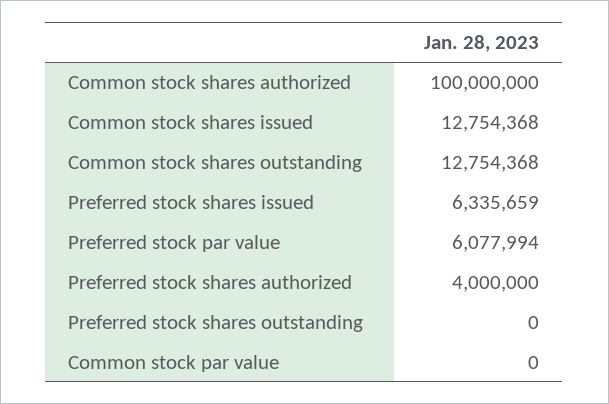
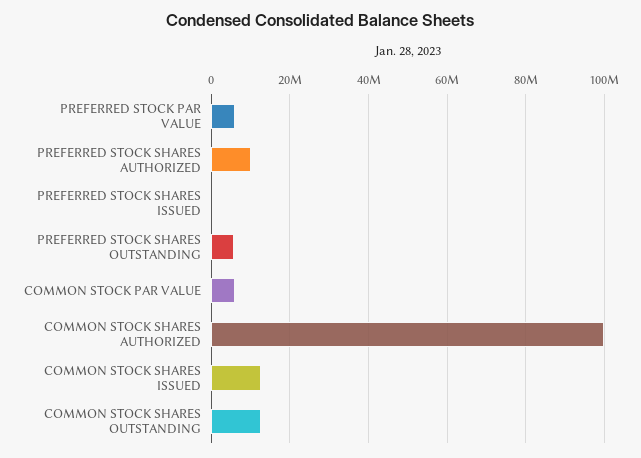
  {
    "Common stock shares authorized": 100000000,
    "Common stock shares issued": 12754368,
    "Common stock shares outstanding": 12754368,
-   "Preferred stock shares issued": 6335659,
+   "Preferred stock shares issued": 0,
    "Preferred stock par value": 6077994,
-   "Preferred stock shares authorized": 4000000,
+   "Preferred stock shares authorized": 10000000,
-   "Preferred stock shares outstanding": 0,
+   "Preferred stock shares outstanding": 6000000,
-   "Common stock par value": 0
+   "Common stock par value": 6000000
  }

